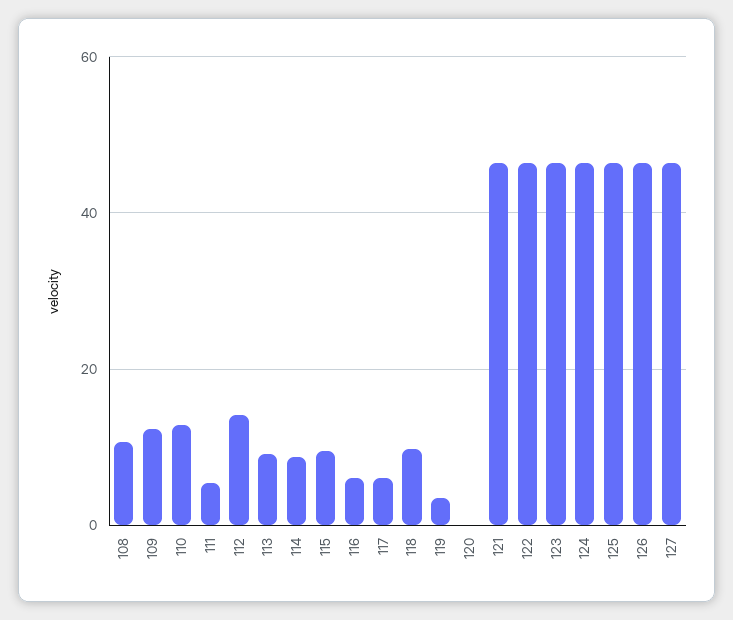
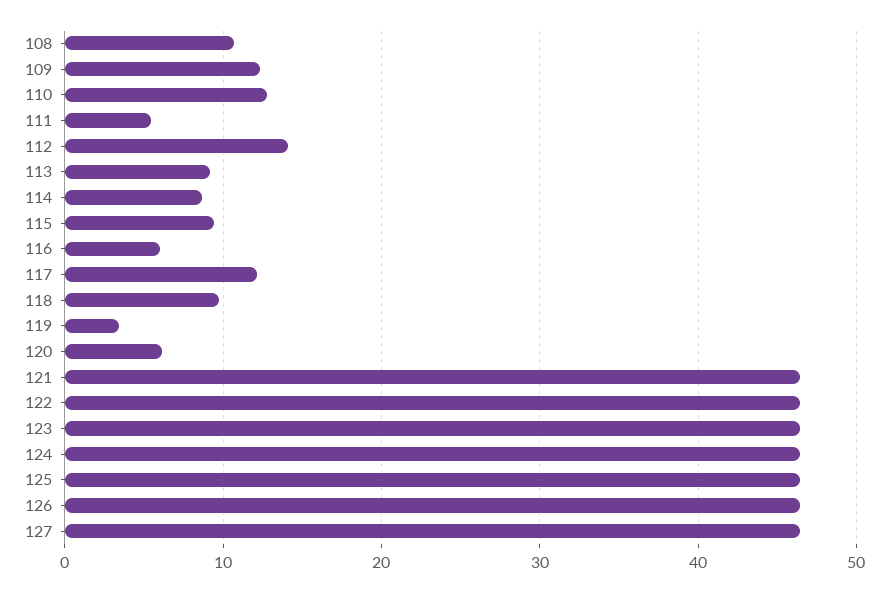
  {
    "108": 11,
    "109": 12,
    "110": 13,
    "111": 5,
    "112": 14,
    "113": 9,
    "114": 9,
    "115": 9,
    "116": 6,
-   "117": 6,
+   "117": 12,
    "118": 10,
    "119": 3,
-   "120": 0,
+   "120": 6,
    "121": 46,
    "122": 46,
    "123": 46,
    "124": 46,
    "125": 46,
    "126": 46,
    "127": 46
  }

